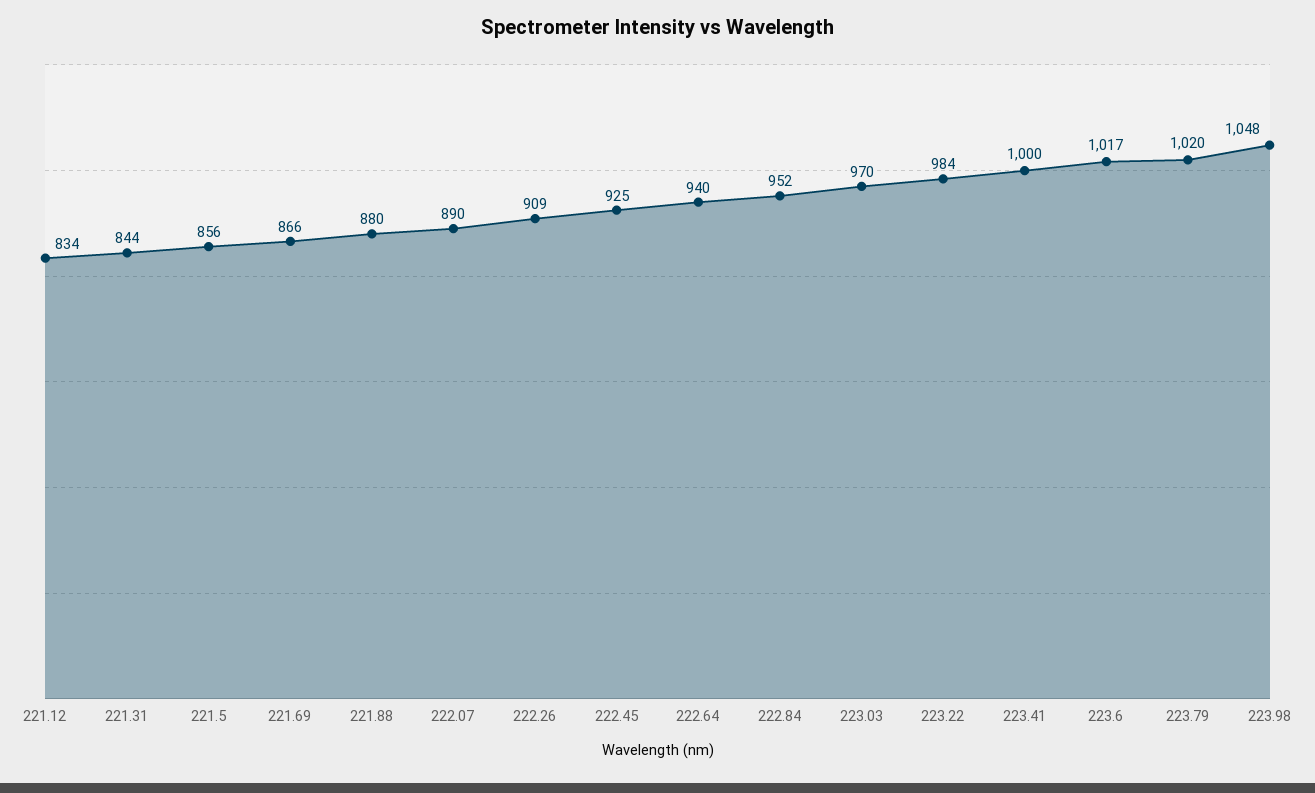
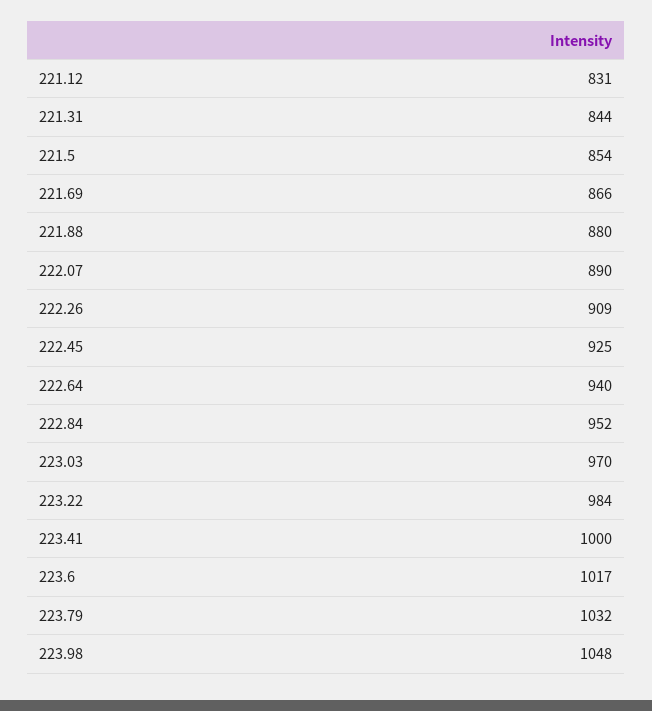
  {
-   "221.12": 834,
+   "221.12": 831,
    "221.31": 844,
-   "221.5": 856,
+   "221.5": 854,
    "221.69": 866,
    "221.88": 880,
    "222.07": 890,
    "222.26": 909,
    "222.45": 925,
    "222.64": 940,
    "222.84": 952,
    "223.03": 970,
    "223.22": 984,
    "223.41": 1000,
    "223.6": 1017,
-   "223.79": 1020,
+   "223.79": 1032,
    "223.98": 1048
  }

